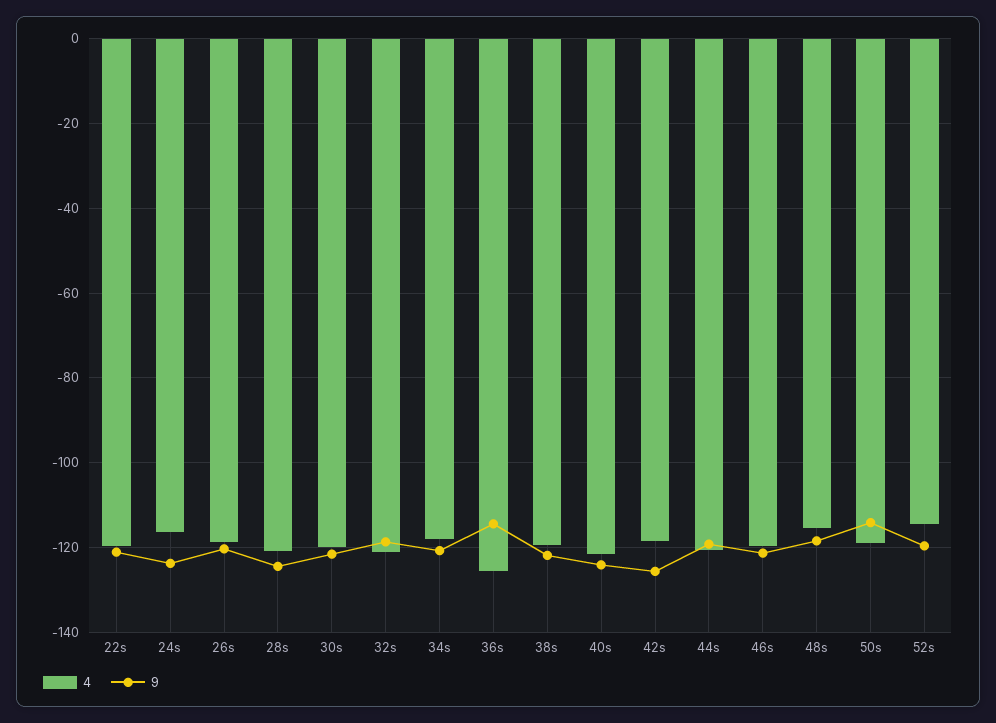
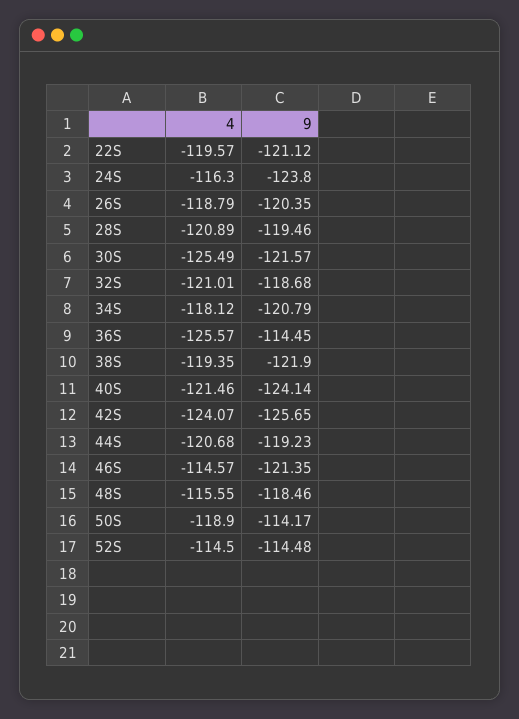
  {
    "4": {
      "22s": -119.57,
      "24s": -116.3,
      "26s": -118.79,
      "28s": -120.89,
-     "30s": -120,
+     "30s": -125.49,
      "32s": -121.01,
      "34s": -118.12,
      "36s": -125.57,
      "38s": -119.35,
      "40s": -121.46,
-     "42s": -118,
+     "42s": -124.07,
      "44s": -120.68,
-     "46s": -120,
+     "46s": -114.57,
      "48s": -115.55,
      "50s": -118.9,
      "52s": -114.5
    },
    "9": {
      "22s": -121.12,
      "24s": -123.8,
      "26s": -120.35,
-     "28s": -124,
+     "28s": -119.46,
      "30s": -121.57,
      "32s": -118.68,
      "34s": -120.79,
      "36s": -114.45,
      "38s": -121.9,
      "40s": -124.14,
      "42s": -125.65,
      "44s": -119.23,
      "46s": -121.35,
      "48s": -118.46,
      "50s": -114.17,
-     "52s": -120
+     "52s": -114.48
    }
  }

